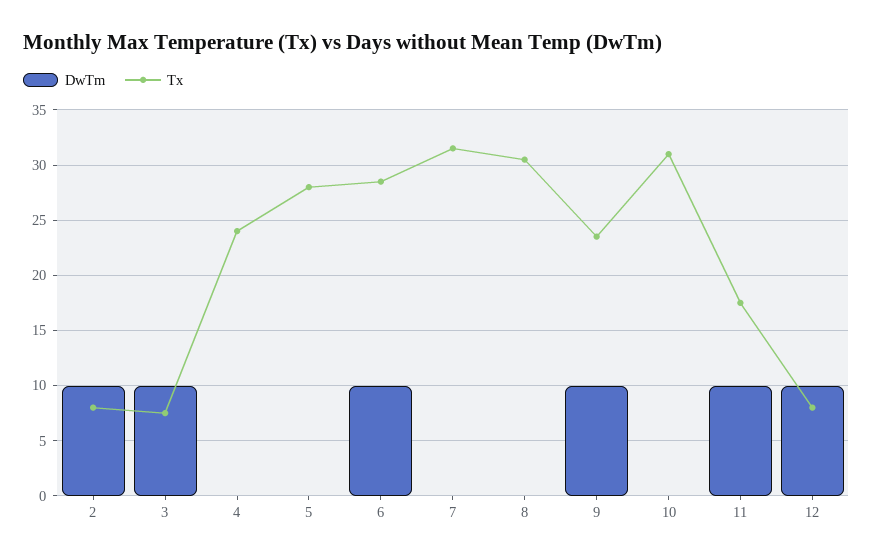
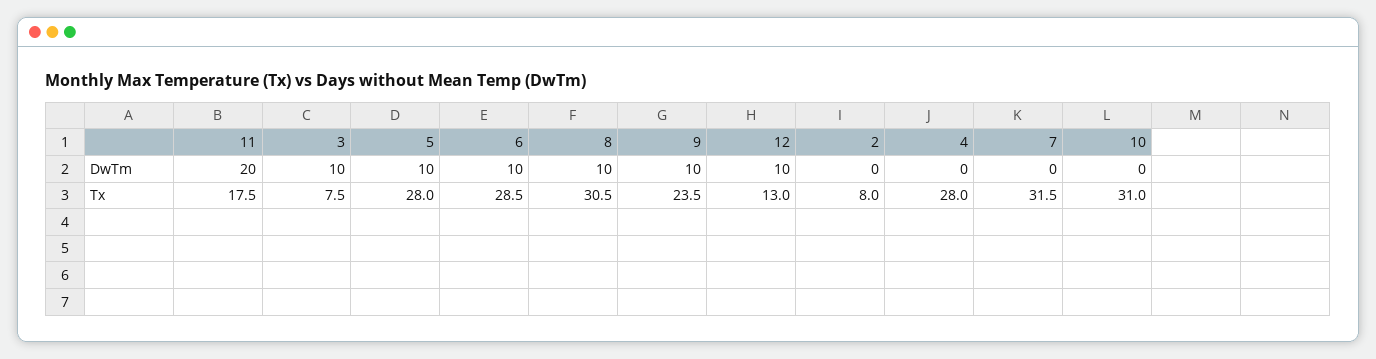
  {
    "DwTm": {
-     "2": 10,
+     "2": 0,
      "3": 10,
      "4": 0,
-     "5": 0,
+     "5": 10,
      "6": 10,
      "7": 0,
-     "8": 0,
+     "8": 10,
      "9": 10,
      "10": 0,
-     "11": 10,
+     "11": 20,
      "12": 10
    },
    "Tx": {
      "2": 8,
      "3": 7.5,
-     "4": 24,
+     "4": 28,
      "5": 28,
      "6": 28.5,
      "7": 31.5,
      "8": 30.5,
      "9": 23.5,
      "10": 31,
      "11": 17.5,
-     "12": 8
+     "12": 13
    }
  }

